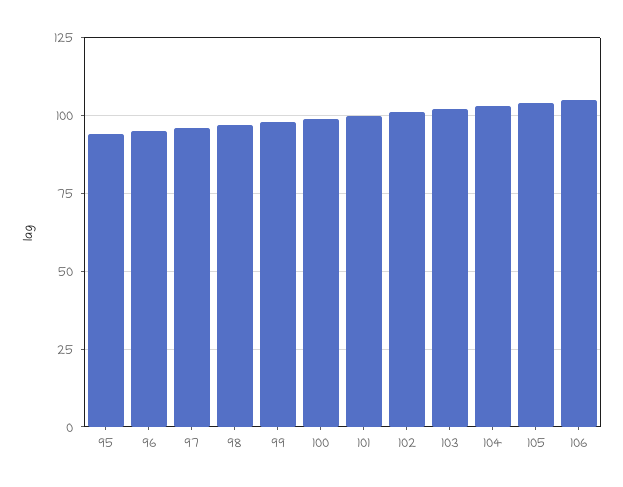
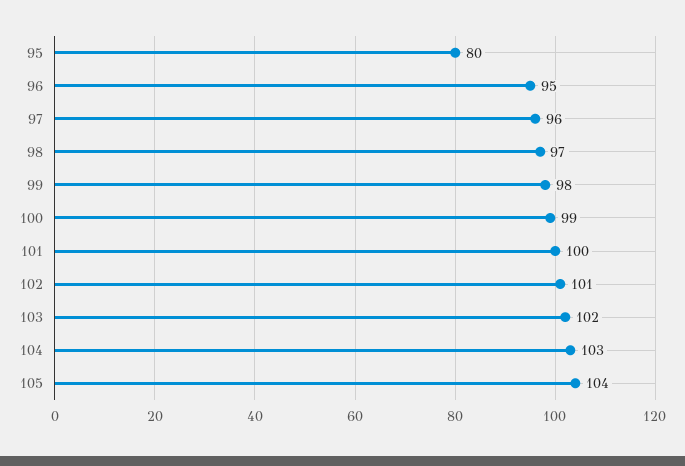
  {
-   "95": 95,
+   "95": 80,
    "96": 95,
    "97": 96,
    "98": 97,
    "99": 98,
    "100": 99,
    "101": 100,
    "102": 101,
    "103": 102,
    "104": 103,
-   "105": 104,
+   "105": 104
-   "106": 105
  }

